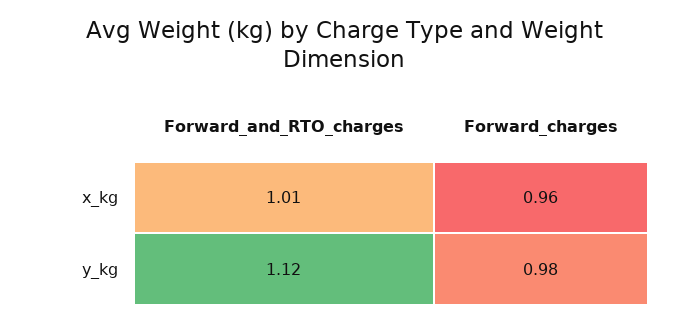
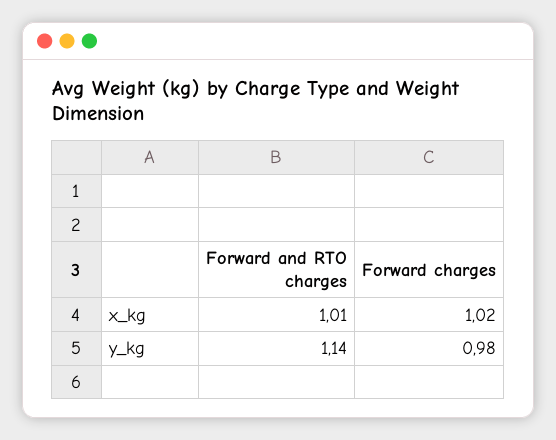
  {
    "Forward_and_RTO_charges": {
      "x_kg": 1.01,
-     "y_kg": 1.12
+     "y_kg": 1.14
    },
    "Forward_charges": {
-     "x_kg": 0.96,
+     "x_kg": 1.02,
      "y_kg": 0.98
    }
  }

